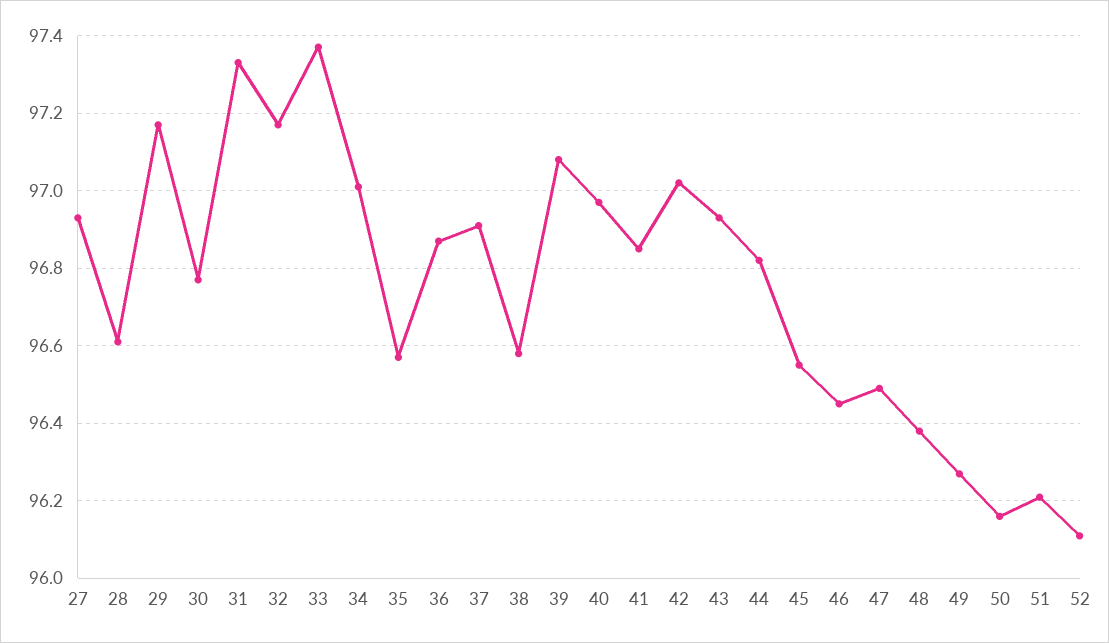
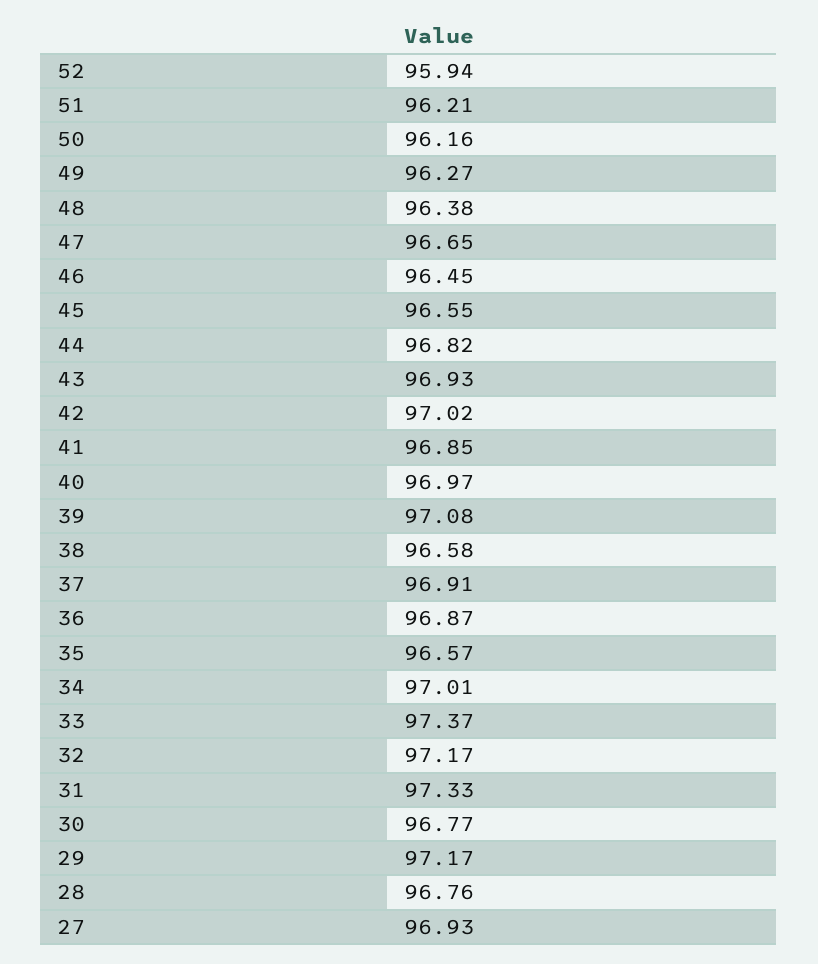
  {
    "27": 96.93,
-   "28": 96.6,
+   "28": 96.76,
    "29": 97.17,
    "30": 96.77,
    "31": 97.33,
    "32": 97.17,
    "33": 97.37,
    "34": 97.01,
    "35": 96.57,
    "36": 96.87,
    "37": 96.91,
    "38": 96.58,
    "39": 97.08,
    "40": 96.97,
    "41": 96.85,
    "42": 97.02,
    "43": 96.93,
    "44": 96.82,
    "45": 96.55,
    "46": 96.45,
-   "47": 96.5,
+   "47": 96.65,
    "48": 96.38,
    "49": 96.27,
    "50": 96.16,
    "51": 96.21,
-   "52": 96.1
+   "52": 95.94
  }

